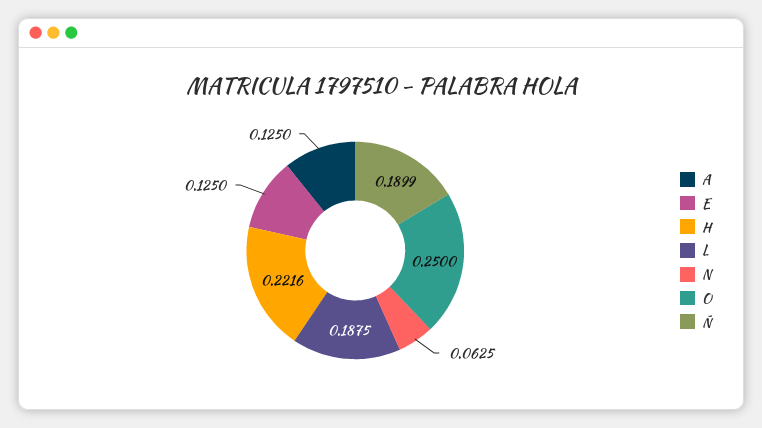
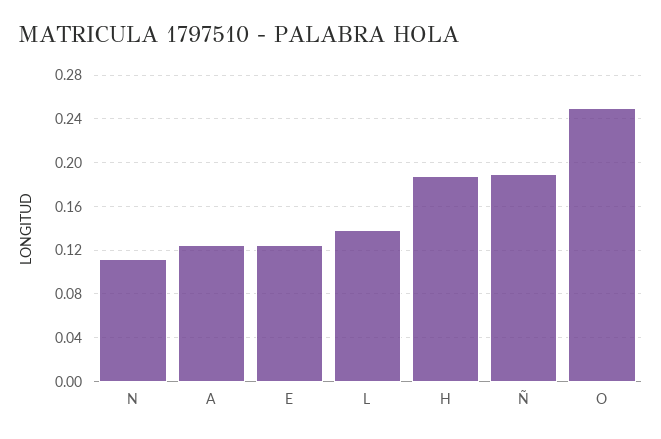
  {
    "A": 0.125,
    "E": 0.125,
-   "H": 0.2216,
+   "H": 0.19,
-   "L": 0.1875,
+   "L": 0.14,
-   "N": 0.0625,
+   "N": 0.11,
    "O": 0.25,
    "Ñ": 0.1899
  }

